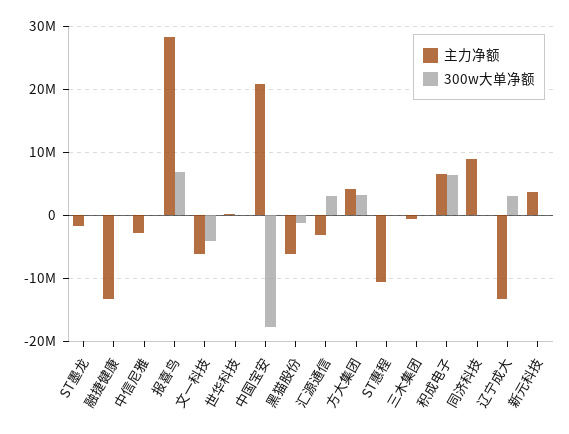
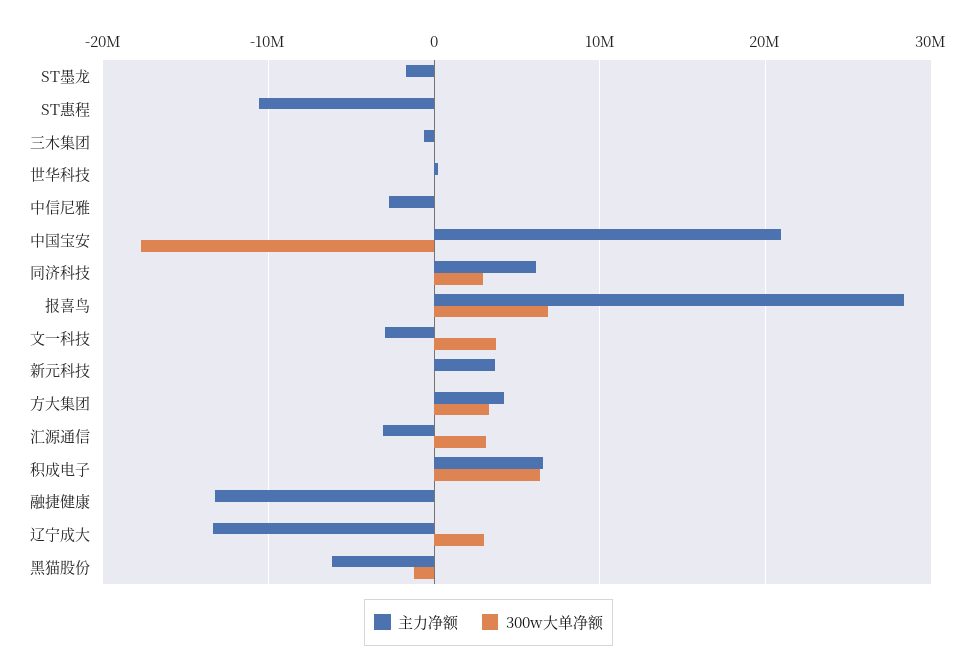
  {
    "主力净额": {
      "ST墨龙": -2000000,
      "融捷健康": -13000000,
      "中信尼雅": -3000000,
      "报喜鸟": 28000000,
-     "文一科技": -6000000,
+     "文一科技": -3000000,
      "世华科技": 0,
      "中国宝安": 21000000,
      "黑猫股份": -6000000,
      "汇源通信": -3000000,
      "方大集团": 4000000,
      "ST惠程": -11000000,
      "三木集团": -1000000,
      "积成电子": 7000000,
-     "同济科技": 9000000,
+     "同济科技": 6000000,
      "辽宁成大": -13000000,
      "新元科技": 4000000
    },
    "300w大单净额": {
      "ST墨龙": 0,
      "融捷健康": 0,
      "中信尼雅": 0,
      "报喜鸟": 7000000,
-     "文一科技": -4000000,
+     "文一科技": 4000000,
      "世华科技": 0,
      "中国宝安": -18000000,
      "黑猫股份": -1000000,
      "汇源通信": 3000000,
      "方大集团": 3000000,
      "ST惠程": 0,
      "三木集团": 0,
      "积成电子": 6000000,
-     "同济科技": 0,
+     "同济科技": 3000000,
      "辽宁成大": 3000000,
      "新元科技": 0
    }
  }

